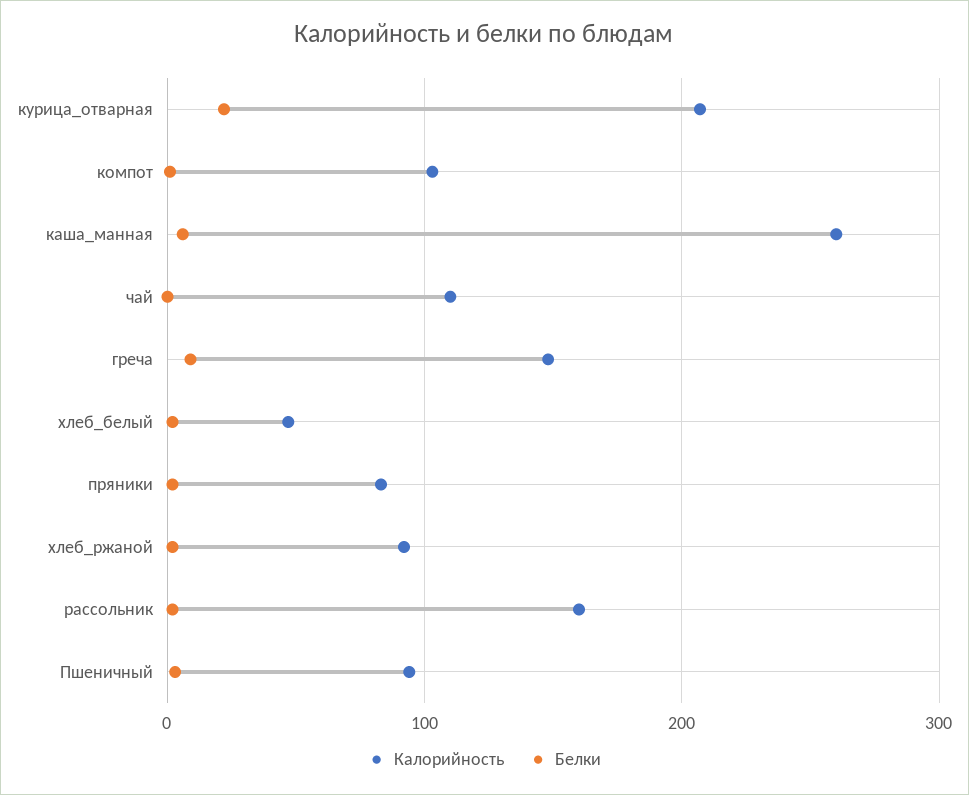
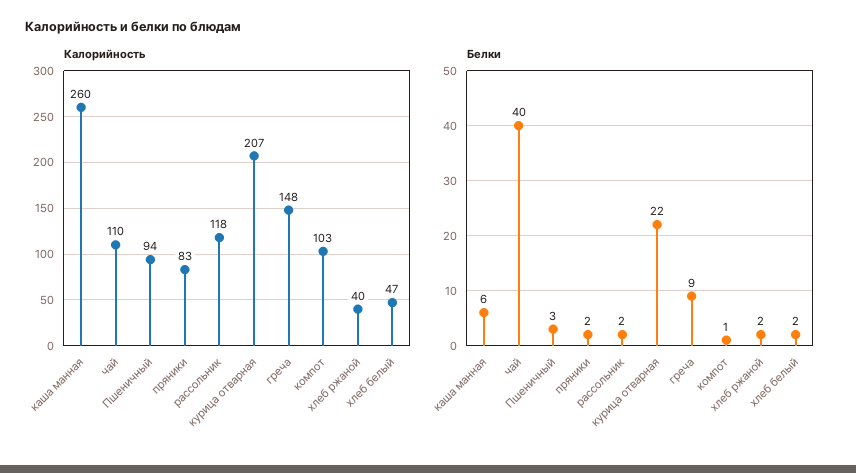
  {
    "Калорийность": {
      "курица_отварная": 207,
      "компот": 103,
      "каша_манная": 260,
      "чай": 110,
      "греча": 148,
      "хлеб_белый": 47,
      "пряники": 83,
-     "хлеб_ржаной": 90,
+     "хлеб_ржаной": 40,
-     "рассольник": 160,
+     "рассольник": 118,
      "Пшеничный": 94
    },
    "Белки": {
      "курица_отварная": 22,
      "компот": 1,
      "каша_манная": 6,
-     "чай": 0,
+     "чай": 40,
      "греча": 9,
      "хлеб_белый": 2,
      "пряники": 2,
      "хлеб_ржаной": 2,
      "рассольник": 2,
      "Пшеничный": 3
    }
  }

